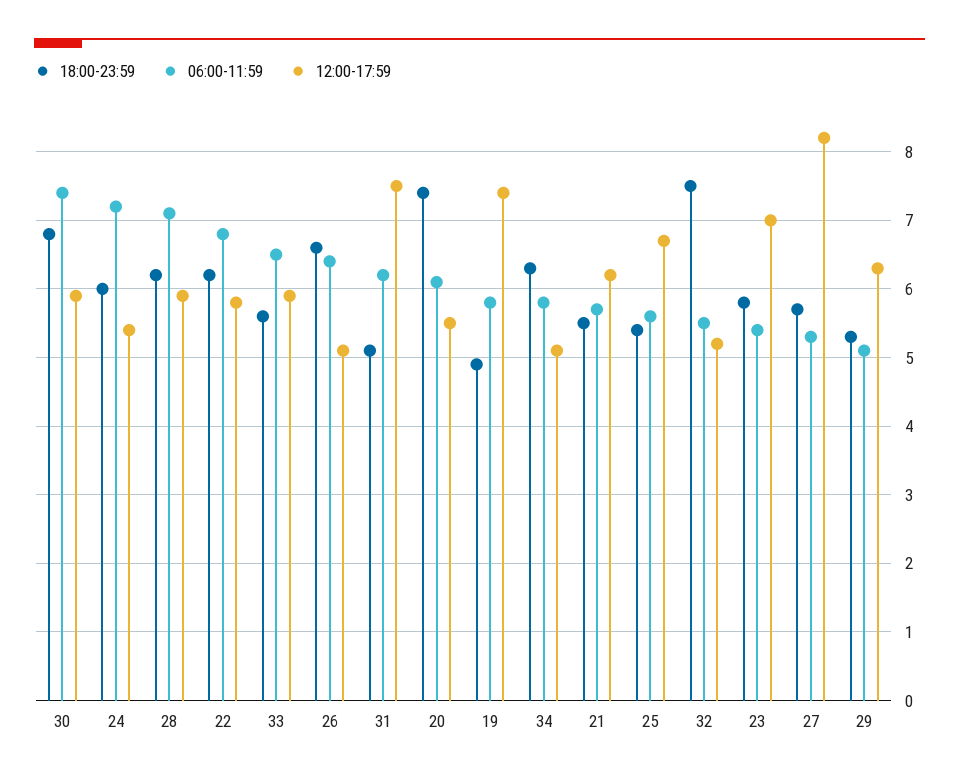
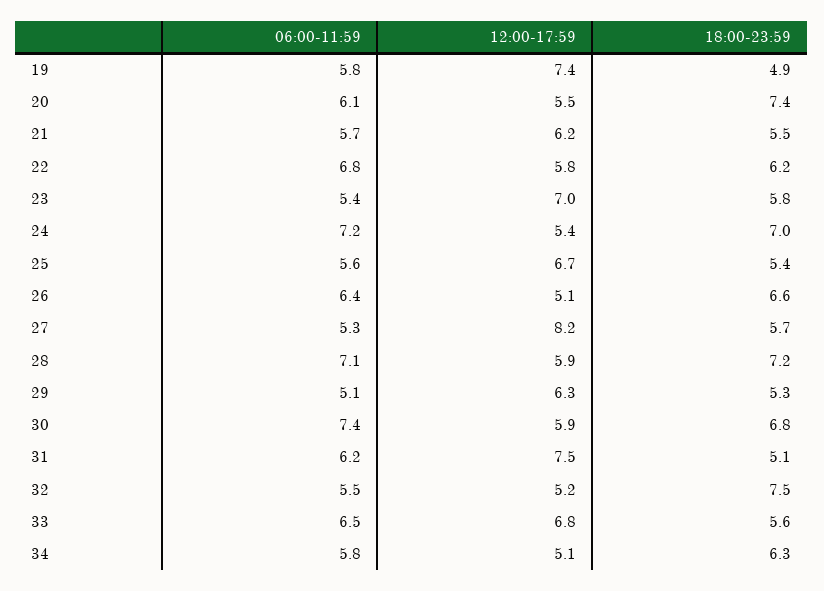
  {
    "18:00-23:59": {
      "30": 6.8,
-     "24": 6,
+     "24": 7,
-     "28": 6.2,
+     "28": 7.2,
      "22": 6.2,
      "33": 5.6,
      "26": 6.6,
      "31": 5.1,
      "20": 7.4,
      "19": 4.9,
      "34": 6.3,
      "21": 5.5,
      "25": 5.4,
      "32": 7.5,
      "23": 5.8,
      "27": 5.7,
      "29": 5.3
    },
    "06:00-11:59": {
      "30": 7.4,
      "24": 7.2,
      "28": 7.1,
      "22": 6.8,
      "33": 6.5,
      "26": 6.4,
      "31": 6.2,
      "20": 6.1,
      "19": 5.8,
      "34": 5.8,
      "21": 5.7,
      "25": 5.6,
      "32": 5.5,
      "23": 5.4,
      "27": 5.3,
      "29": 5.1
    },
    "12:00-17:59": {
      "30": 5.9,
      "24": 5.4,
      "28": 5.9,
      "22": 5.8,
-     "33": 5.9,
+     "33": 6.8,
      "26": 5.1,
      "31": 7.5,
      "20": 5.5,
      "19": 7.4,
      "34": 5.1,
      "21": 6.2,
      "25": 6.7,
      "32": 5.2,
      "23": 7,
      "27": 8.2,
      "29": 6.3
    }
  }

